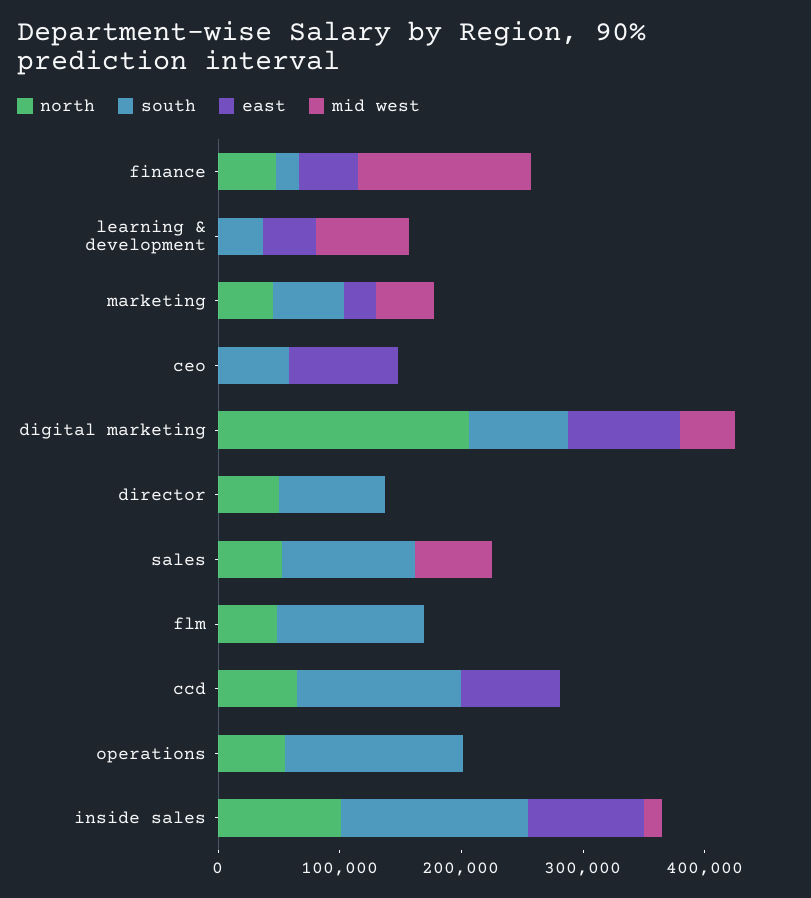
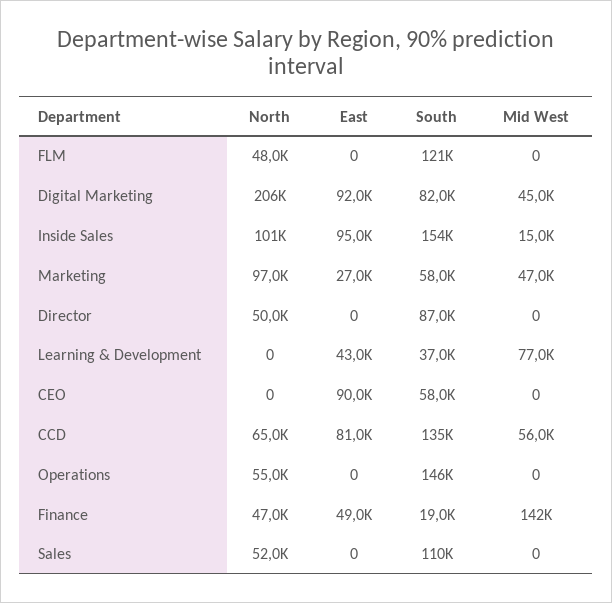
  {
    "north": {
      "finance": 47000,
      "learning & development": 0,
-     "marketing": 40000,
+     "marketing": 97000,
      "ceo": 0,
      "digital marketing": 206000,
      "director": 50000,
      "sales": 52000,
      "flm": 48000,
      "ccd": 65000,
      "operations": 55000,
      "inside sales": 101000
    },
    "south": {
      "finance": 19000,
      "learning & development": 37000,
      "marketing": 58000,
      "ceo": 58000,
      "digital marketing": 82000,
      "director": 87000,
      "sales": 110000,
      "flm": 121000,
      "ccd": 135000,
      "operations": 146000,
      "inside sales": 154000
    },
    "east": {
      "finance": 49000,
      "learning & development": 43000,
      "marketing": 27000,
      "ceo": 90000,
      "digital marketing": 92000,
      "director": 0,
      "sales": 0,
      "flm": 0,
      "ccd": 81000,
      "operations": 0,
      "inside sales": 95000
    },
    "mid west": {
      "finance": 142000,
      "learning & development": 77000,
      "marketing": 47000,
      "ceo": 0,
      "digital marketing": 45000,
      "director": 0,
-     "sales": 60000,
+     "sales": 0,
      "flm": 0,
-     "ccd": 0,
+     "ccd": 56000,
      "operations": 0,
      "inside sales": 15000
    }
  }

